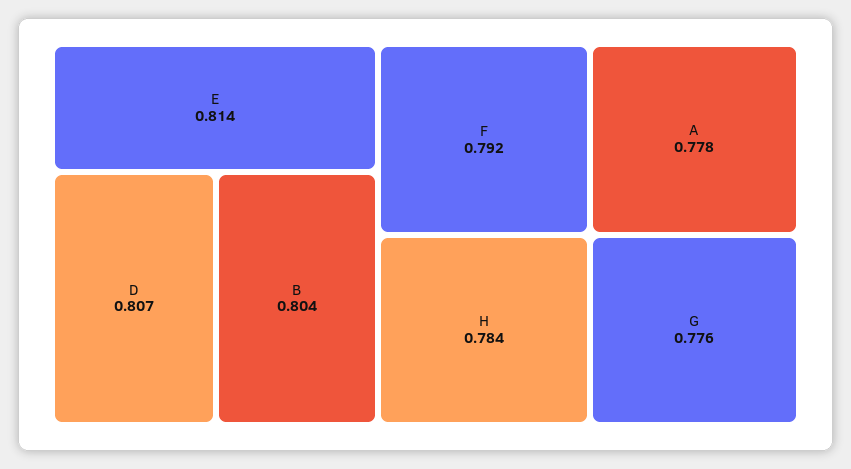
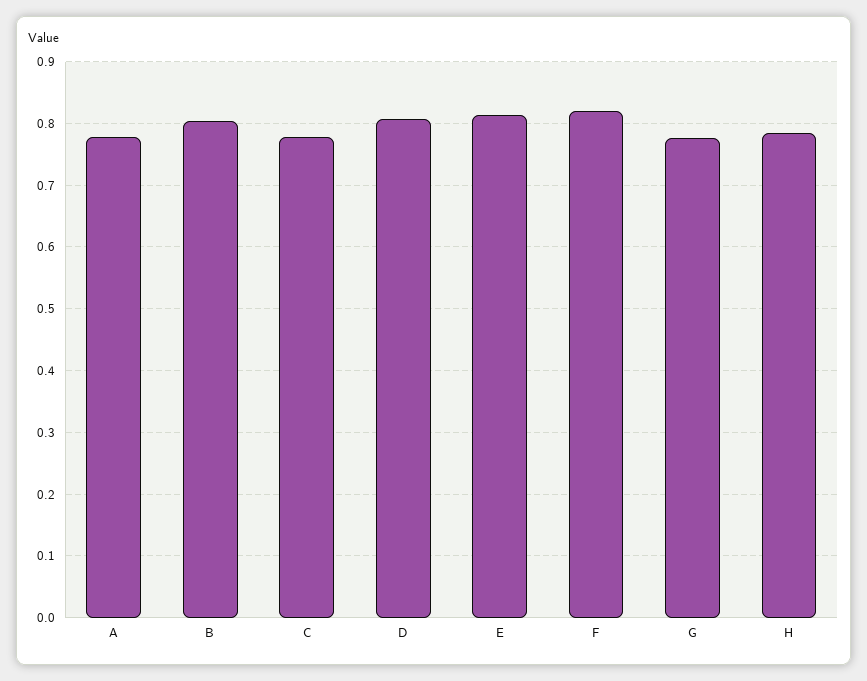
  {
    "E": 0.814,
    "D": 0.807,
    "B": 0.804,
-   "F": 0.792,
+   "F": 0.82,
    "H": 0.784,
    "A": 0.778,
-   "G": 0.776
+   "G": 0.776,
+   "C": 0.78
  }

